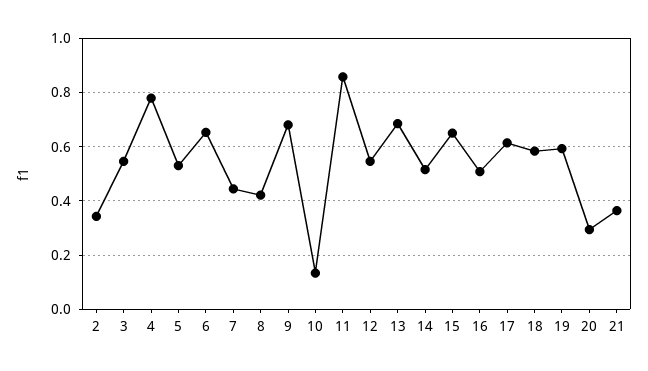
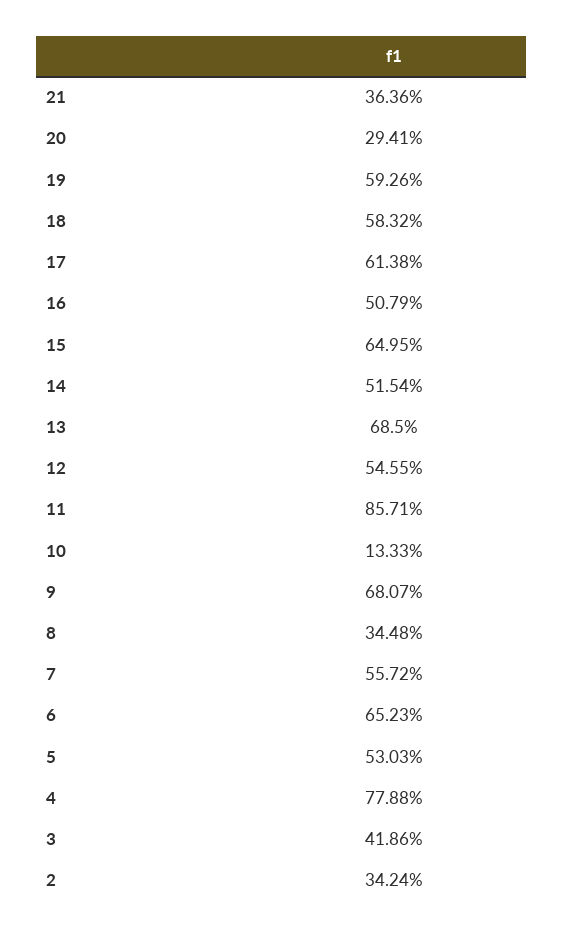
  {
    "2": 0.3424,
-   "3": 0.55,
+   "3": 0.4186,
    "4": 0.7788,
    "5": 0.5303,
    "6": 0.6523,
-   "7": 0.45,
+   "7": 0.5572,
-   "8": 0.425,
+   "8": 0.3448,
    "9": 0.6807,
    "10": 0.1333,
    "11": 0.8571,
    "12": 0.5455,
    "13": 0.685,
    "14": 0.5154,
    "15": 0.6495,
    "16": 0.5079,
    "17": 0.6138,
    "18": 0.5832,
    "19": 0.5926,
    "20": 0.2941,
    "21": 0.3636
  }

